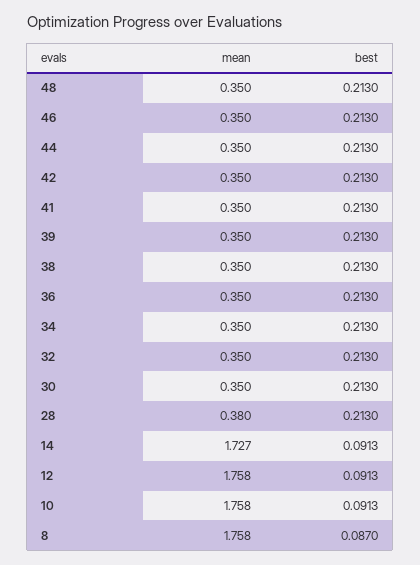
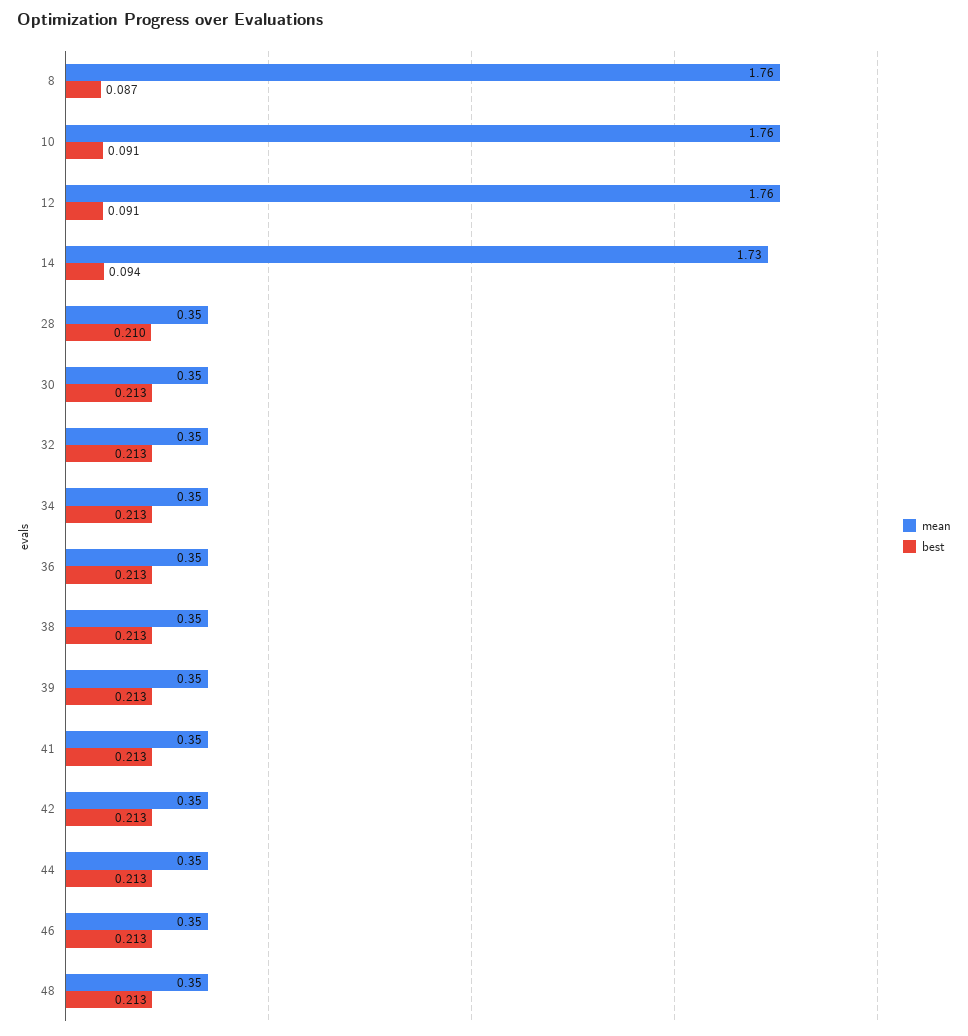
  {
    "mean": {
      "48": 0.35,
      "46": 0.35,
      "44": 0.35,
      "42": 0.35,
      "41": 0.35,
      "39": 0.35,
      "38": 0.35,
      "36": 0.35,
      "34": 0.35,
      "32": 0.35,
      "30": 0.35,
-     "28": 0.38,
+     "28": 0.35,
      "14": 1.727,
      "12": 1.758,
      "10": 1.758,
      "8": 1.758
    },
    "best": {
      "48": 0.213,
      "46": 0.213,
      "44": 0.213,
      "42": 0.213,
      "41": 0.213,
      "39": 0.213,
      "38": 0.213,
      "36": 0.213,
      "34": 0.213,
      "32": 0.213,
      "30": 0.213,
-     "28": 0.213,
+     "28": 0.21,
-     "14": 0.0913,
+     "14": 0.094,
      "12": 0.0913,
      "10": 0.0913,
      "8": 0.087
    }
  }

